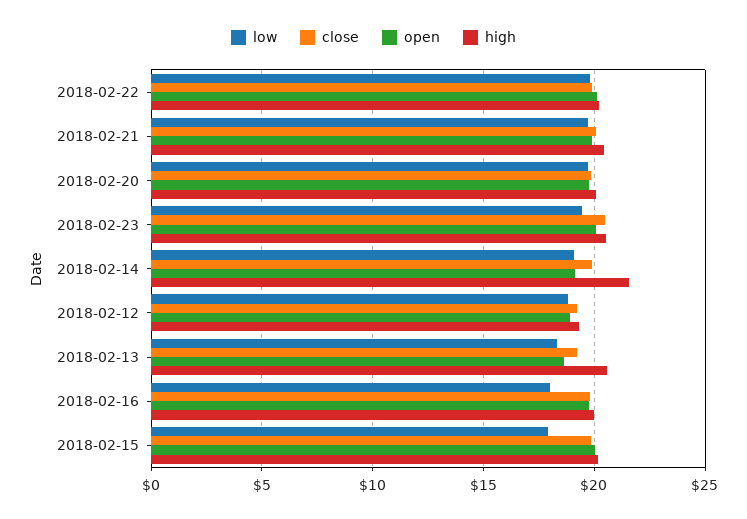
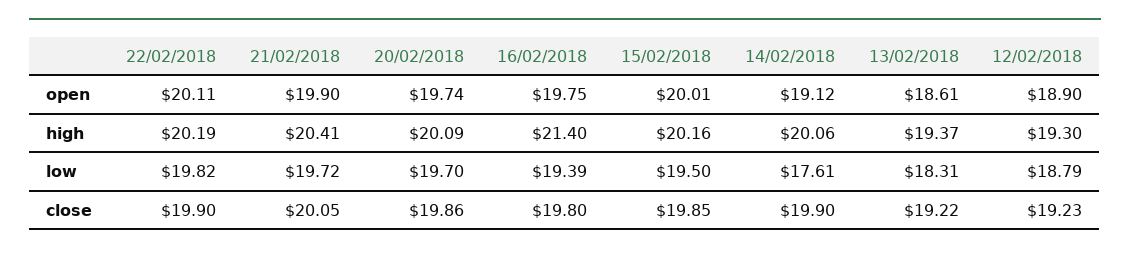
  {
    "low": {
      "2018-02-22": 19.82,
      "2018-02-21": 19.72,
      "2018-02-20": 19.7,
-     "2018-02-23": 19.5,
-     "2018-02-14": 19,
+     "2018-02-14": 17.61,
      "2018-02-12": 18.79,
      "2018-02-13": 18.31,
-     "2018-02-16": 18,
+     "2018-02-16": 19.39,
-     "2018-02-15": 18
+     "2018-02-15": 19.5
    },
    "close": {
      "2018-02-22": 19.9,
      "2018-02-21": 20.05,
      "2018-02-20": 19.86,
-     "2018-02-23": 20.5,
      "2018-02-14": 19.9,
      "2018-02-12": 19.23,
      "2018-02-13": 19.22,
      "2018-02-16": 19.8,
      "2018-02-15": 19.85
    },
    "open": {
      "2018-02-22": 20.11,
      "2018-02-21": 19.9,
      "2018-02-20": 19.74,
-     "2018-02-23": 20,
      "2018-02-14": 19.12,
      "2018-02-12": 18.9,
      "2018-02-13": 18.61,
      "2018-02-16": 19.75,
      "2018-02-15": 20.01
    },
    "high": {
      "2018-02-22": 20.19,
      "2018-02-21": 20.41,
      "2018-02-20": 20.09,
-     "2018-02-23": 20.5,
-     "2018-02-14": 21.5,
+     "2018-02-14": 20.06,
      "2018-02-12": 19.3,
-     "2018-02-13": 20.5,
+     "2018-02-13": 19.37,
-     "2018-02-16": 20,
+     "2018-02-16": 21.4,
      "2018-02-15": 20.16
    }
  }

